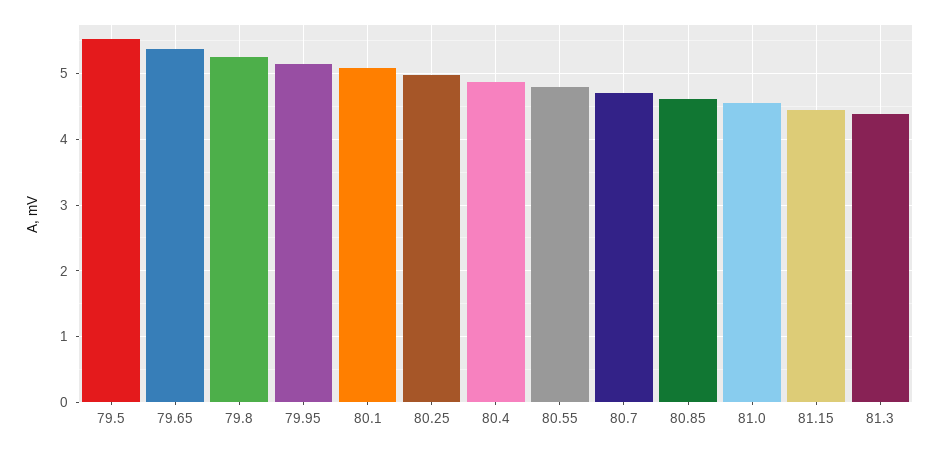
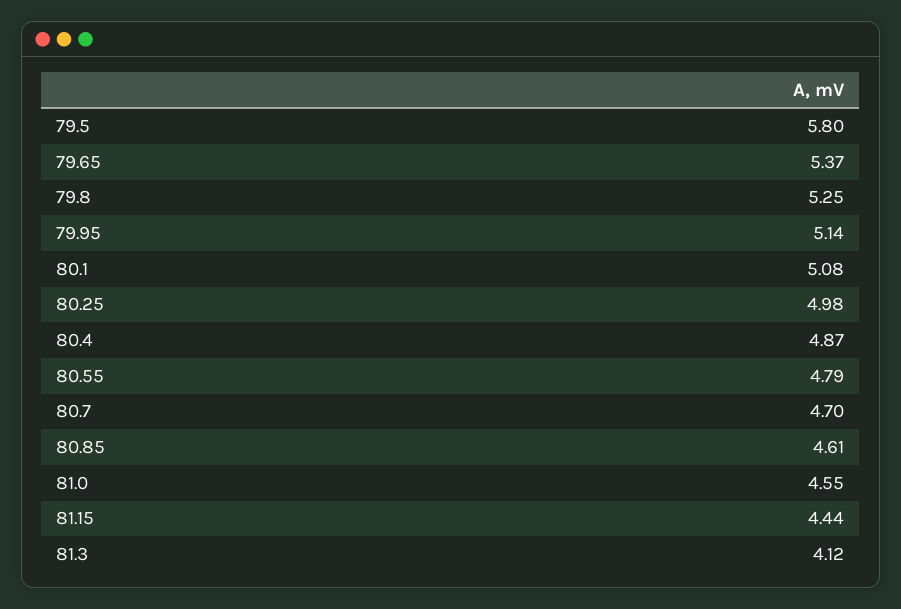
  {
-   "79.5": 5.5,
+   "79.5": 5.8,
    "79.65": 5.37,
    "79.8": 5.25,
    "79.95": 5.14,
    "80.1": 5.08,
    "80.25": 4.98,
    "80.4": 4.87,
    "80.55": 4.79,
    "80.7": 4.7,
    "80.85": 4.61,
    "81.0": 4.55,
    "81.15": 4.44,
-   "81.3": 4.4
+   "81.3": 4.12
  }

